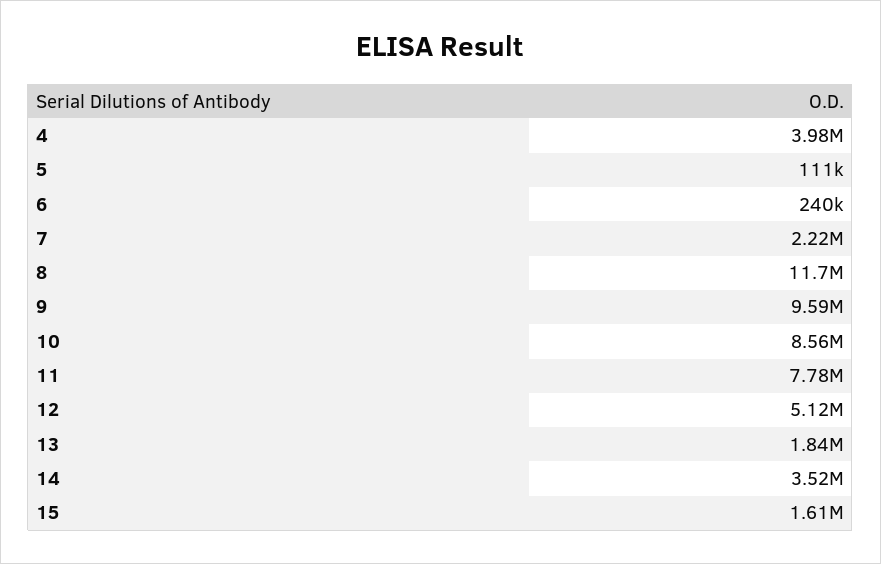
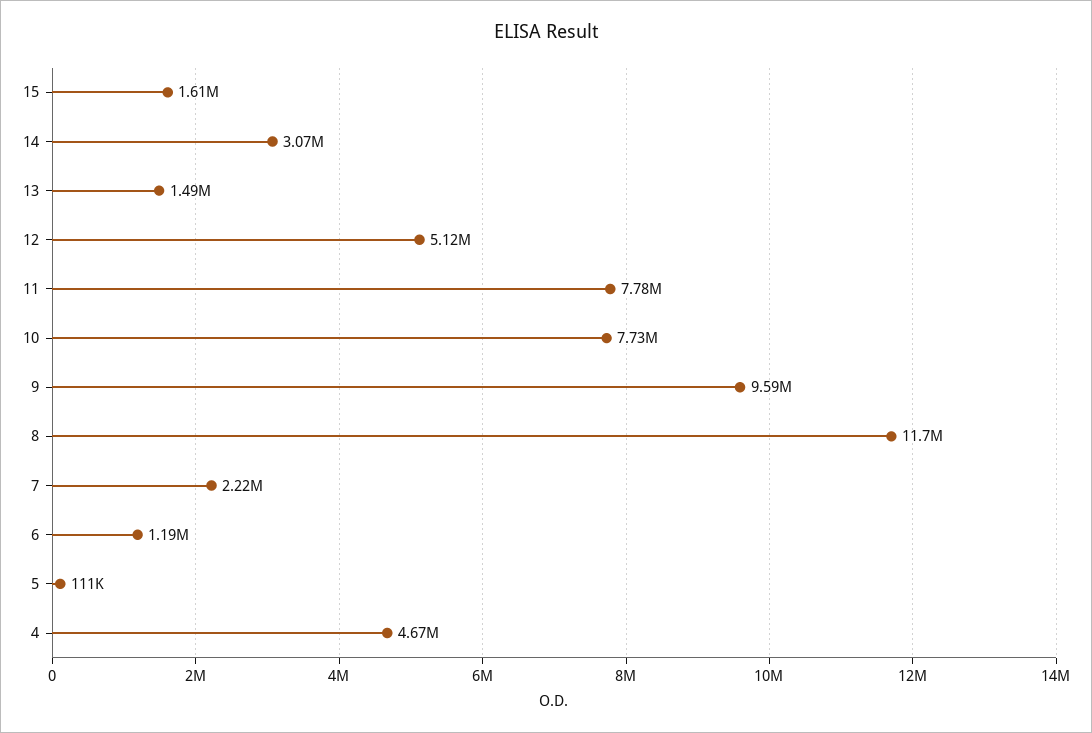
  {
-   "4": 3980000,
+   "4": 4670000,
    "5": 111000,
-   "6": 240000,
+   "6": 1190000,
    "7": 2220000,
    "8": 11700000,
    "9": 9590000,
-   "10": 8560000,
+   "10": 7730000,
    "11": 7780000,
    "12": 5120000,
-   "13": 1840000,
+   "13": 1490000,
-   "14": 3520000,
+   "14": 3070000,
    "15": 1610000
  }

